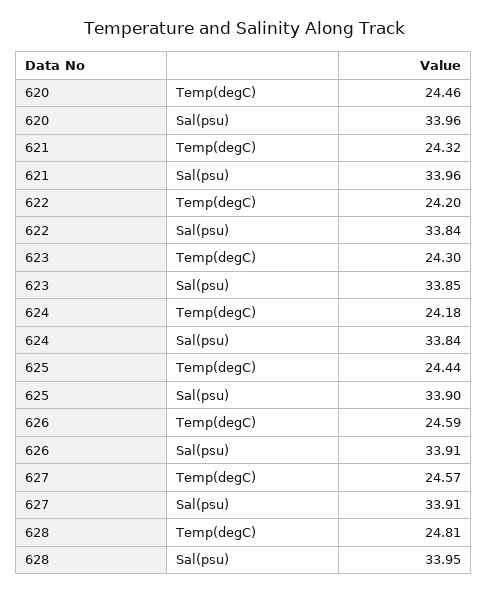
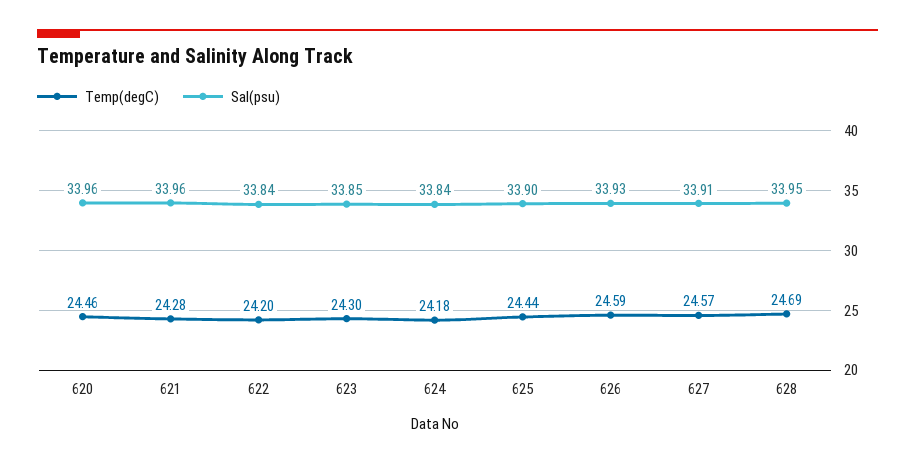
  {
    "Temp(degC)": {
      "620": 24.46,
-     "621": 24.32,
+     "621": 24.28,
      "622": 24.2,
      "623": 24.3,
      "624": 24.18,
      "625": 24.44,
      "626": 24.59,
      "627": 24.57,
-     "628": 24.81
+     "628": 24.69
    },
    "Sal(psu)": {
      "620": 33.96,
      "621": 33.96,
      "622": 33.84,
      "623": 33.85,
      "624": 33.84,
      "625": 33.9,
-     "626": 33.91,
+     "626": 33.93,
      "627": 33.91,
      "628": 33.95
    }
  }

